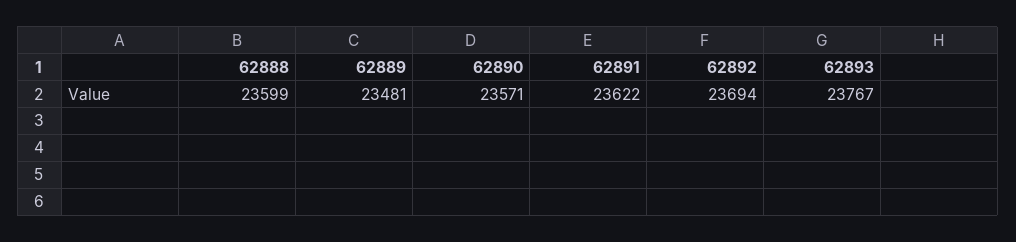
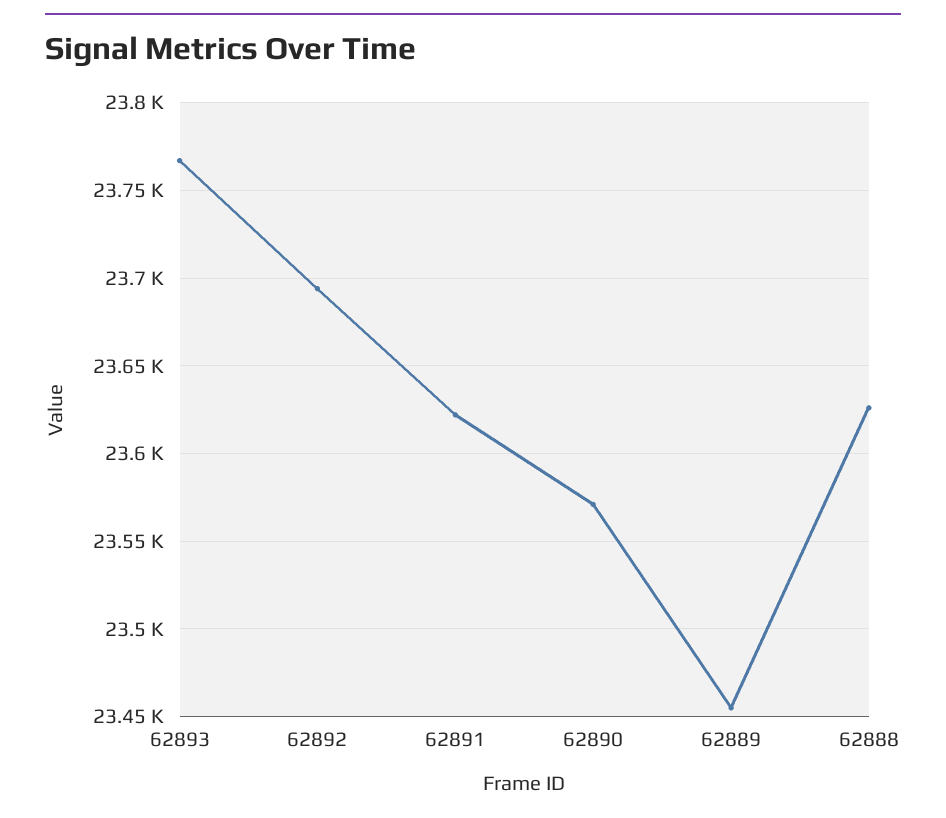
  {
-   "62888": 23599,
+   "62888": 23625,
-   "62889": 23481,
+   "62889": 23455,
    "62890": 23571,
    "62891": 23622,
    "62892": 23694,
    "62893": 23767
  }

